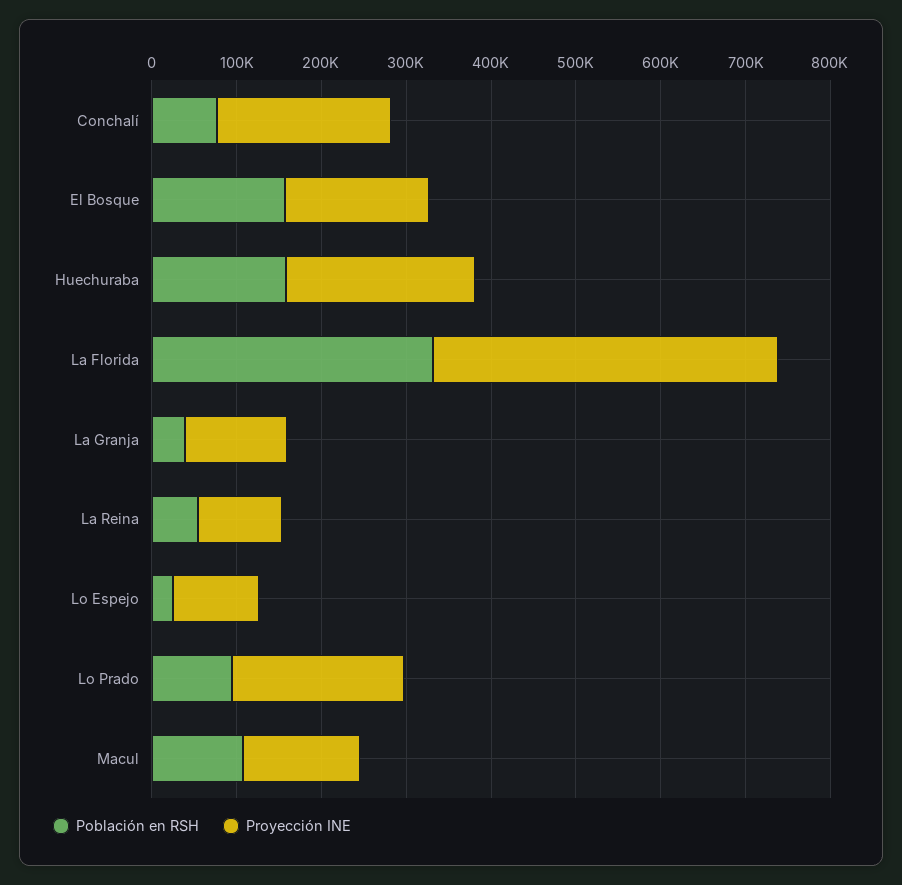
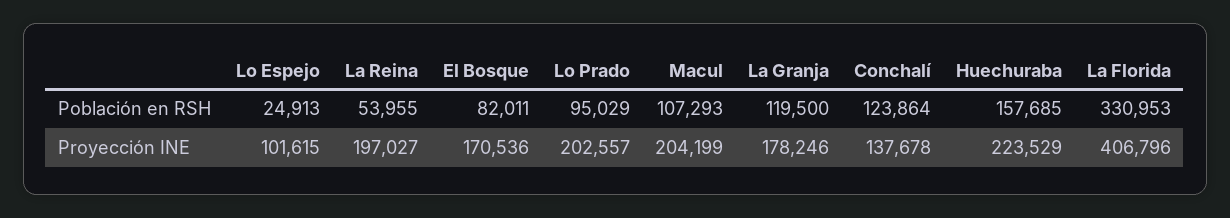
  {
    "Población en RSH": {
-     "Conchalí": 80000,
+     "Conchalí": 123864,
-     "El Bosque": 160000,
+     "El Bosque": 82011,
      "Huechuraba": 157685,
      "La Florida": 330953,
-     "La Granja": 40000,
+     "La Granja": 119500,
      "La Reina": 53955,
      "Lo Espejo": 24913,
      "Lo Prado": 95029,
      "Macul": 107293
    },
    "Proyección INE": {
-     "Conchalí": 200000,
+     "Conchalí": 137678,
      "El Bosque": 170536,
      "Huechuraba": 223529,
      "La Florida": 406796,
-     "La Granja": 120000,
+     "La Granja": 178246,
-     "La Reina": 100000,
+     "La Reina": 197027,
      "Lo Espejo": 101615,
      "Lo Prado": 202557,
-     "Macul": 140000
+     "Macul": 204199
    }
  }

